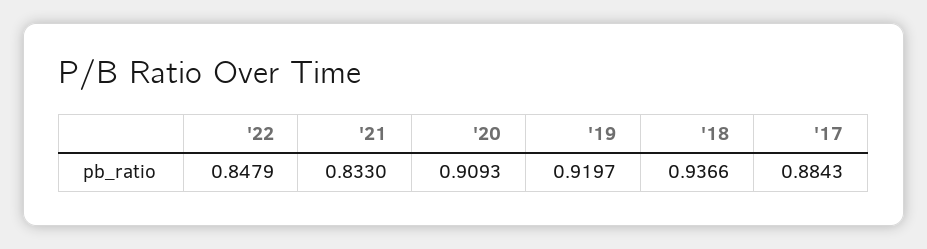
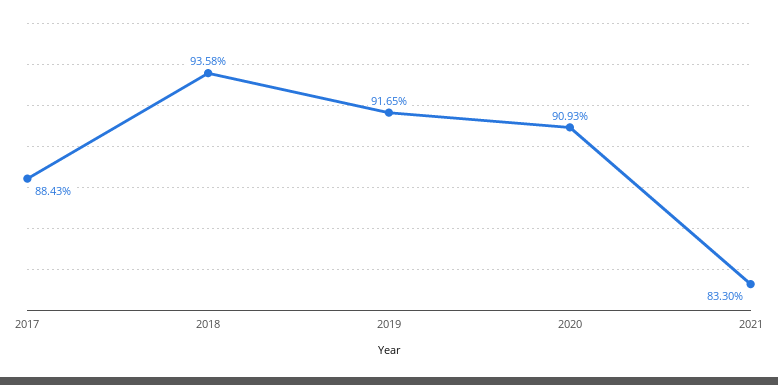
  {
-   "'22": 0.8479,
    "'21": 0.833,
    "'20": 0.9093,
-   "'19": 0.9197,
+   "'19": 0.9165,
-   "'18": 0.9366,
+   "'18": 0.9358,
    "'17": 0.8843
  }

